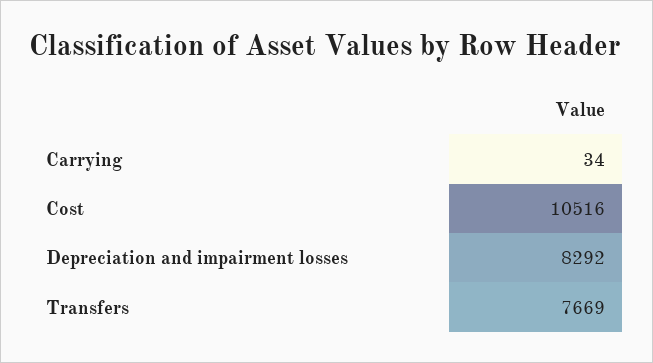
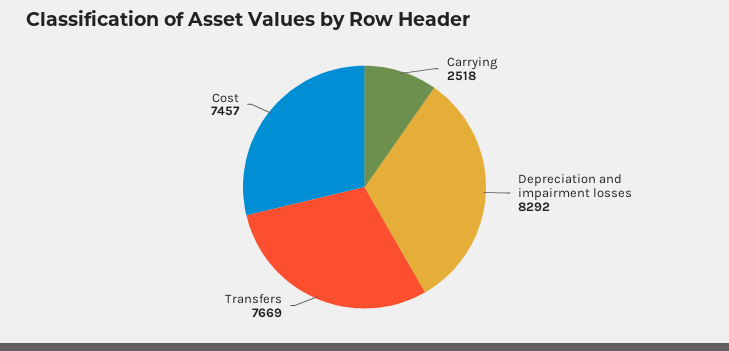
  {
-   "Carrying": 34,
+   "Carrying": 2518,
-   "Cost": 10516,
+   "Cost": 7457,
    "Depreciation and impairment losses": 8292,
    "Transfers": 7669
  }

